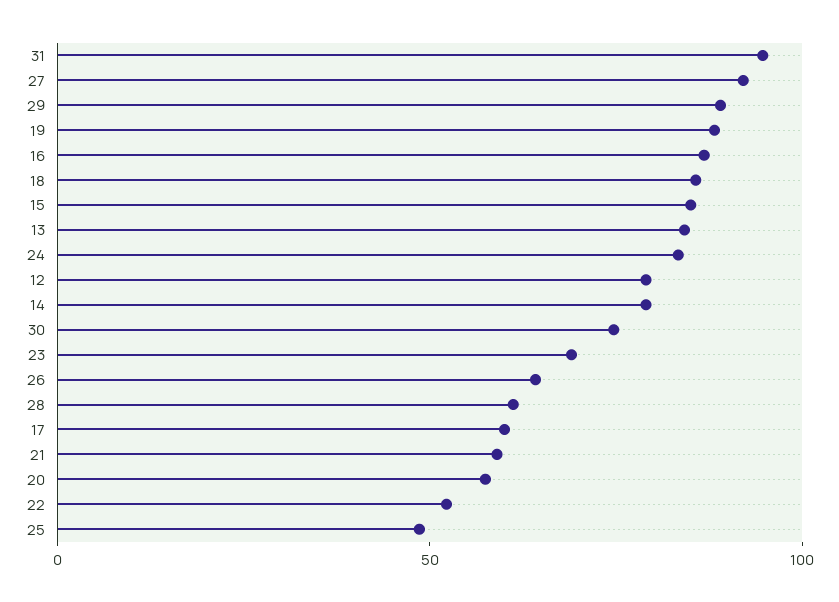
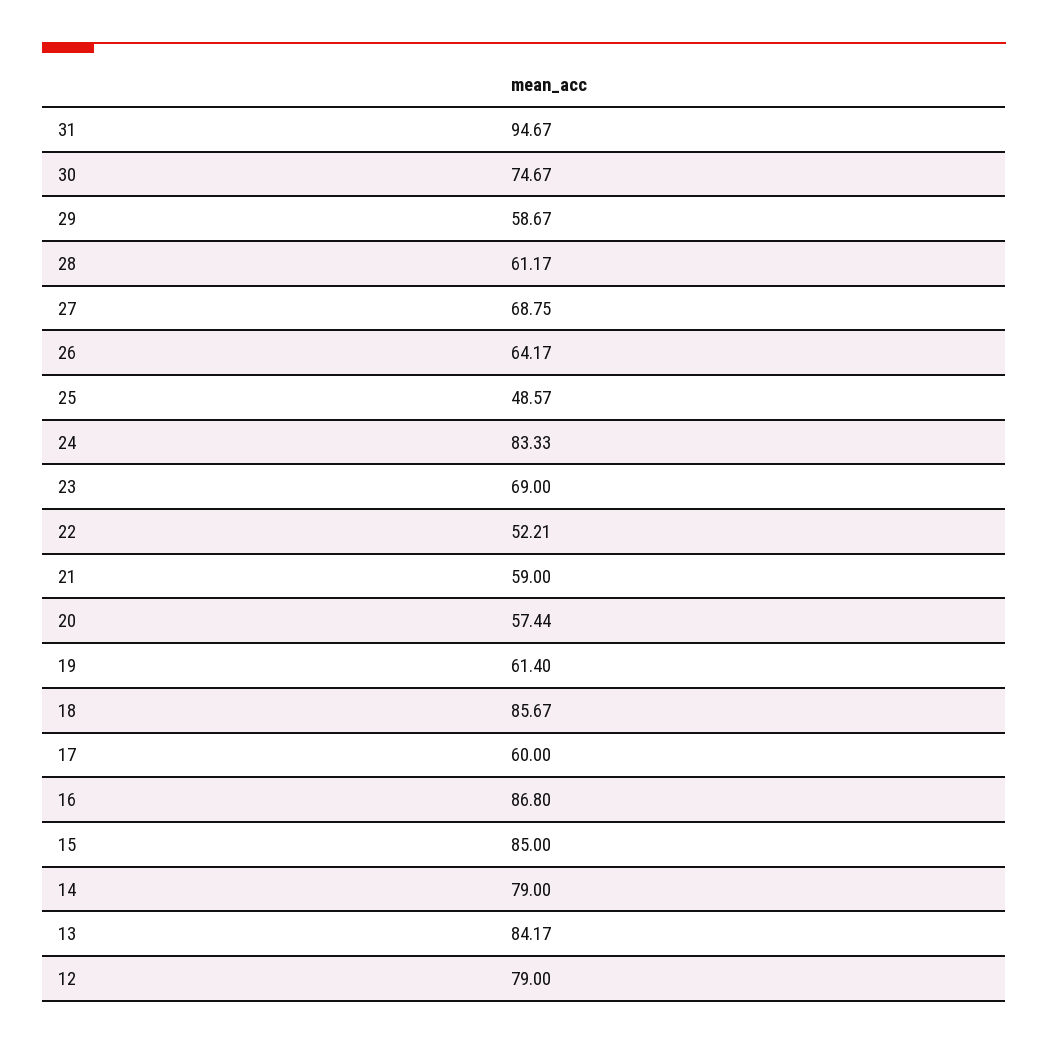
  {
    "31": 94.67,
-   "27": 90,
+   "27": 68.75,
-   "29": 90,
+   "29": 58.67,
-   "19": 90,
+   "19": 61.4,
    "16": 86.8,
    "18": 85.67,
    "15": 85,
    "13": 84.17,
    "24": 83.33,
    "12": 79,
    "14": 79,
    "30": 74.67,
    "23": 69,
    "26": 64.17,
    "28": 61.17,
    "17": 60,
    "21": 59,
    "20": 57.44,
    "22": 52.21,
    "25": 48.57
  }

